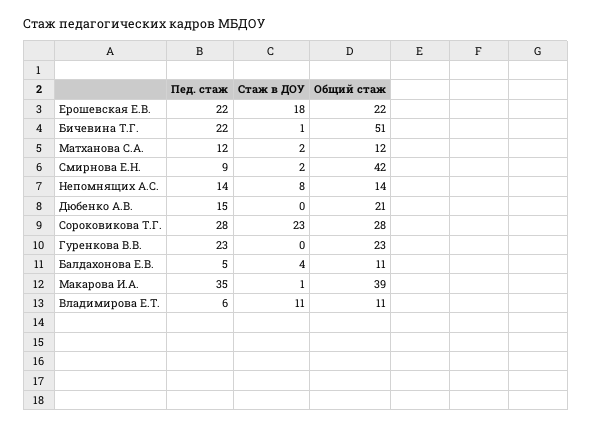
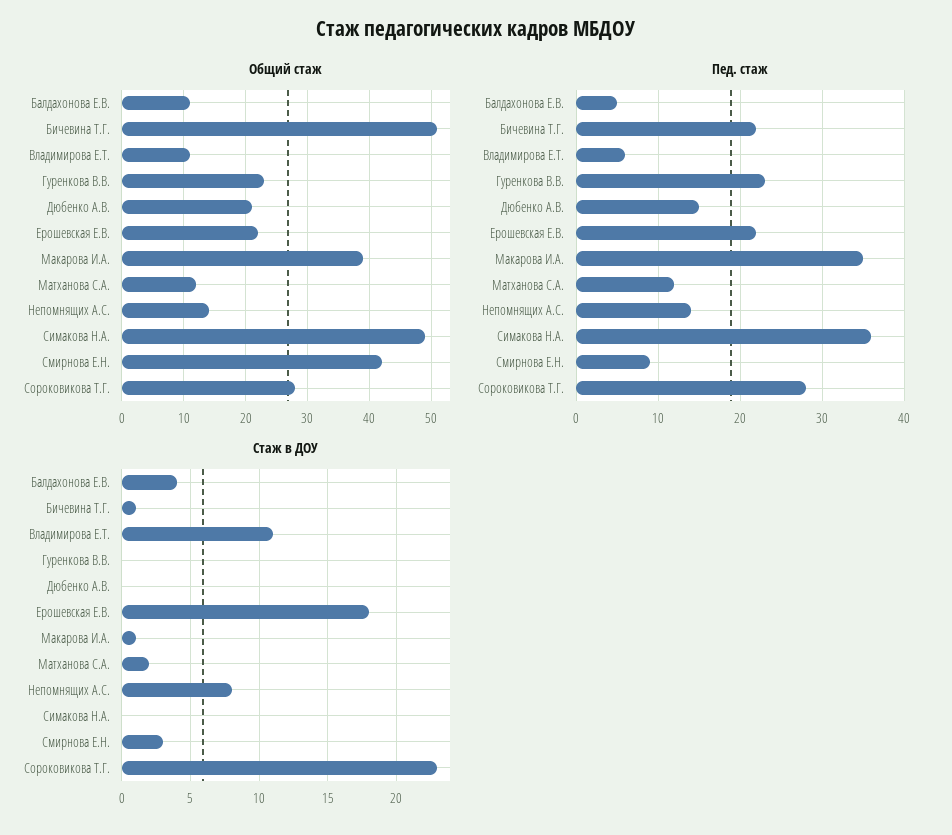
  {
    "Пед. стаж": {
      "Ерошевская Е.В.": 22,
      "Бичевина Т.Г.": 22,
      "Матханова С.А.": 12,
      "Смирнова Е.Н.": 9,
      "Непомнящих А.С.": 14,
      "Дюбенко А.В.": 15,
      "Сороковикова Т.Г.": 28,
      "Гуренкова В.В.": 23,
      "Балдахонова Е.В.": 5,
      "Макарова И.А.": 35,
-     "Владимирова Е.Т.": 6
+     "Владимирова Е.Т.": 6,
+     "Симакова Н.А.": 36
    },
    "Стаж в ДОУ": {
      "Ерошевская Е.В.": 18,
      "Бичевина Т.Г.": 1,
      "Матханова С.А.": 2,
-     "Смирнова Е.Н.": 2,
+     "Смирнова Е.Н.": 3,
      "Непомнящих А.С.": 8,
      "Дюбенко А.В.": 0,
      "Сороковикова Т.Г.": 23,
      "Гуренкова В.В.": 0,
      "Балдахонова Е.В.": 4,
      "Макарова И.А.": 1,
-     "Владимирова Е.Т.": 11
+     "Владимирова Е.Т.": 11,
+     "Симакова Н.А.": 0
    },
    "Общий стаж": {
      "Ерошевская Е.В.": 22,
      "Бичевина Т.Г.": 51,
      "Матханова С.А.": 12,
      "Смирнова Е.Н.": 42,
      "Непомнящих А.С.": 14,
      "Дюбенко А.В.": 21,
      "Сороковикова Т.Г.": 28,
      "Гуренкова В.В.": 23,
      "Балдахонова Е.В.": 11,
      "Макарова И.А.": 39,
-     "Владимирова Е.Т.": 11
+     "Владимирова Е.Т.": 11,
+     "Симакова Н.А.": 49
    }
  }

